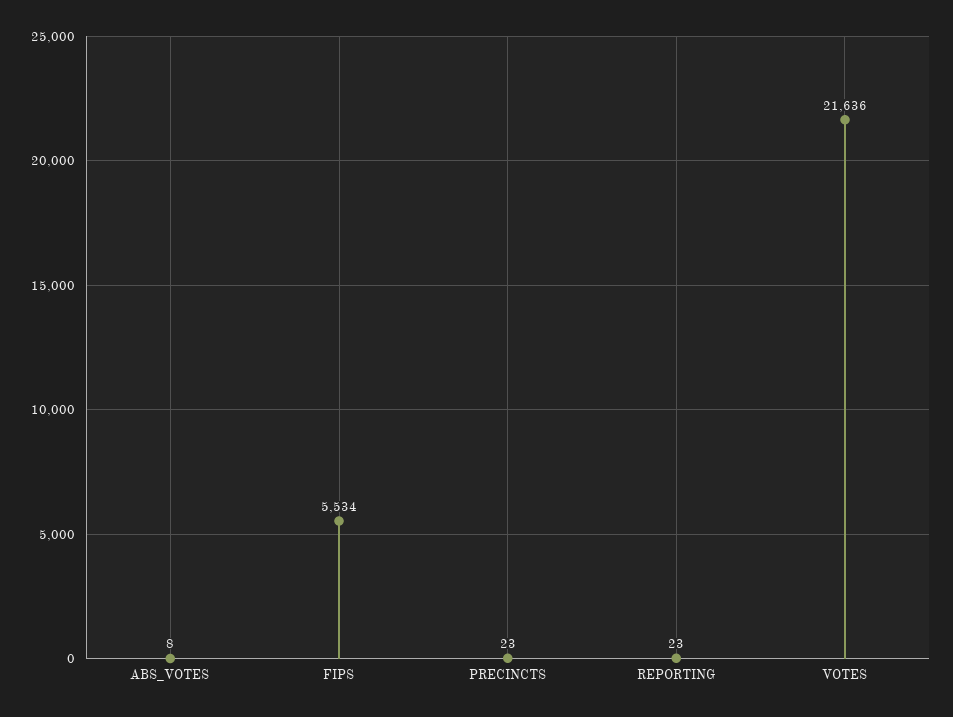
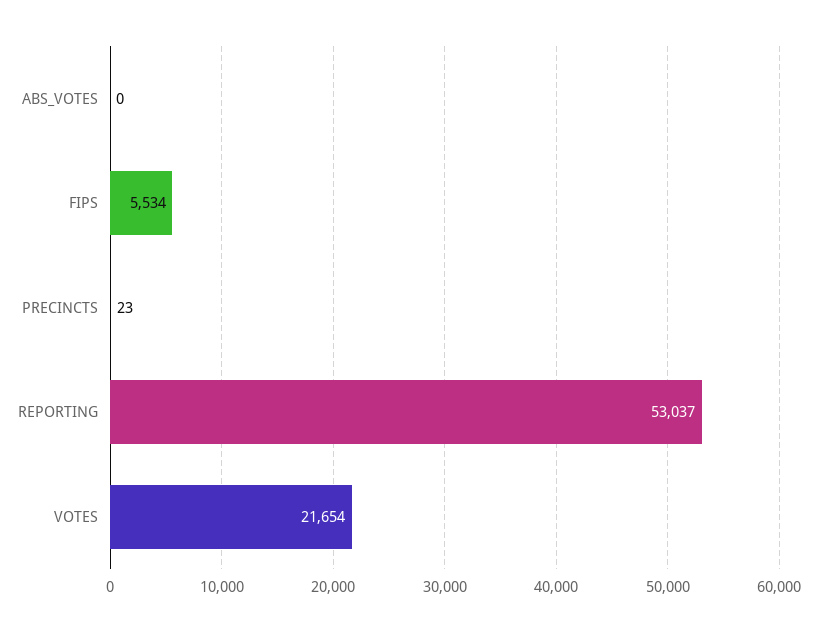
  {
-   "ABS_VOTES": 8,
+   "ABS_VOTES": 0,
    "FIPS": 5534,
    "PRECINCTS": 23,
-   "REPORTING": 23,
+   "REPORTING": 53037,
-   "VOTES": 21636
+   "VOTES": 21654
  }

